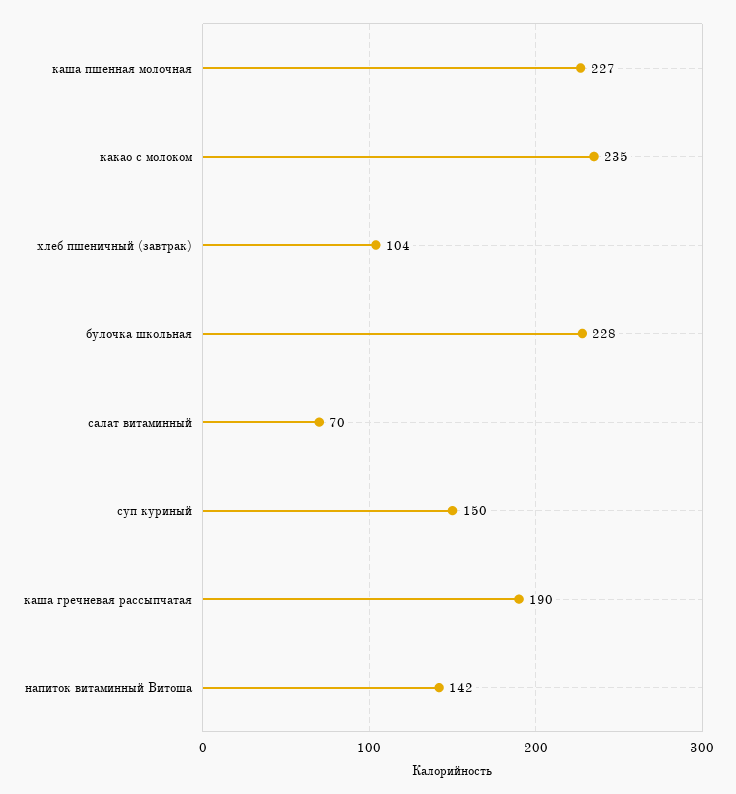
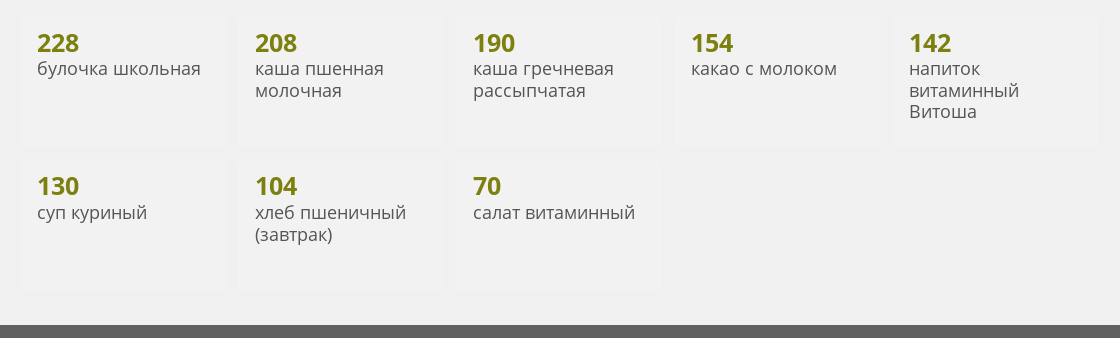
  {
-   "каша пшенная молочная": 227,
+   "каша пшенная молочная": 208,
-   "какао с молоком": 235,
+   "какао с молоком": 154,
    "хлеб пшеничный (завтрак)": 104,
    "булочка школьная": 228,
    "салат витаминный": 70,
-   "суп куриный": 150,
+   "суп куриный": 130,
    "каша гречневая рассыпчатая": 190,
    "напиток витаминный Витоша": 142
  }

